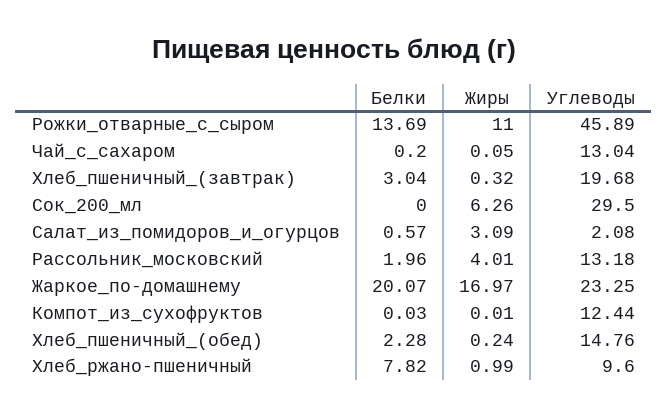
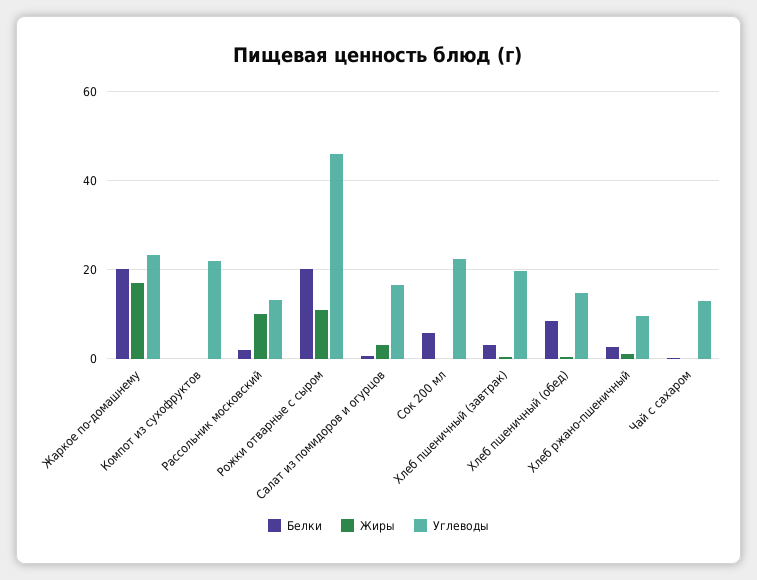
  {
    "Белки": {
-     "Рожки_отварные_с_сыром": 13.69,
+     "Рожки_отварные_с_сыром": 20,
      "Чай_с_сахаром": 0.2,
      "Хлеб_пшеничный_(завтрак)": 3.04,
-     "Сок_200_мл": 0,
+     "Сок_200_мл": 6,
      "Салат_из_помидоров_и_огурцов": 0.57,
      "Рассольник_московский": 1.96,
      "Жаркое_по-домашнему": 20.07,
      "Компот_из_сухофруктов": 0.03,
-     "Хлеб_пшеничный_(обед)": 2.28,
+     "Хлеб_пшеничный_(обед)": 8,
-     "Хлеб_ржано-пшеничный": 7.82
+     "Хлеб_ржано-пшеничный": 2
    },
    "Жиры": {
      "Рожки_отварные_с_сыром": 11,
      "Чай_с_сахаром": 0.05,
      "Хлеб_пшеничный_(завтрак)": 0.32,
-     "Сок_200_мл": 6.26,
+     "Сок_200_мл": 0,
      "Салат_из_помидоров_и_огурцов": 3.09,
-     "Рассольник_московский": 4.01,
+     "Рассольник_московский": 10,
      "Жаркое_по-домашнему": 16.97,
      "Компот_из_сухофруктов": 0.01,
      "Хлеб_пшеничный_(обед)": 0.24,
      "Хлеб_ржано-пшеничный": 0.99
    },
    "Углеводы": {
      "Рожки_отварные_с_сыром": 45.89,
      "Чай_с_сахаром": 13.04,
      "Хлеб_пшеничный_(завтрак)": 19.68,
-     "Сок_200_мл": 29.5,
+     "Сок_200_мл": 22,
-     "Салат_из_помидоров_и_огурцов": 2.08,
+     "Салат_из_помидоров_и_огурцов": 16,
      "Рассольник_московский": 13.18,
      "Жаркое_по-домашнему": 23.25,
-     "Компот_из_сухофруктов": 12.44,
+     "Компот_из_сухофруктов": 22,
      "Хлеб_пшеничный_(обед)": 14.76,
      "Хлеб_ржано-пшеничный": 9.6
    }
  }

